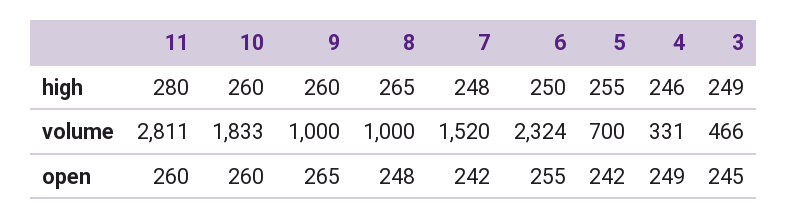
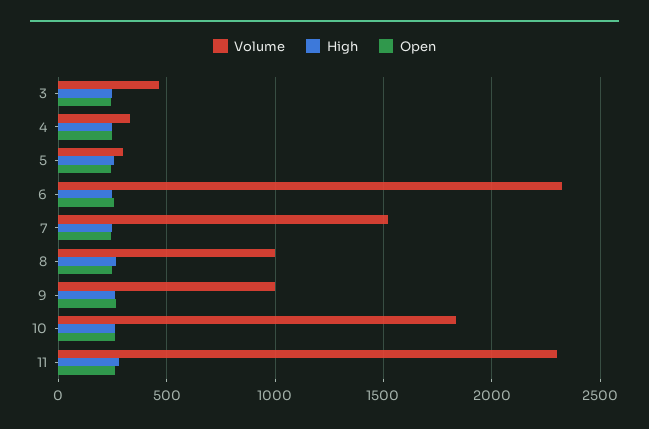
  {
    "high": {
      "11": 280,
      "10": 260,
      "9": 260,
      "8": 265,
      "7": 248,
      "6": 250,
      "5": 255,
      "4": 246,
      "3": 249
    },
    "volume": {
-     "11": 2811,
+     "11": 2300,
      "10": 1833,
      "9": 1000,
      "8": 1000,
      "7": 1520,
      "6": 2324,
-     "5": 700,
+     "5": 300,
      "4": 331,
      "3": 466
    },
    "open": {
      "11": 260,
      "10": 260,
      "9": 265,
      "8": 248,
      "7": 242,
      "6": 255,
      "5": 242,
      "4": 249,
      "3": 245
    }
  }

